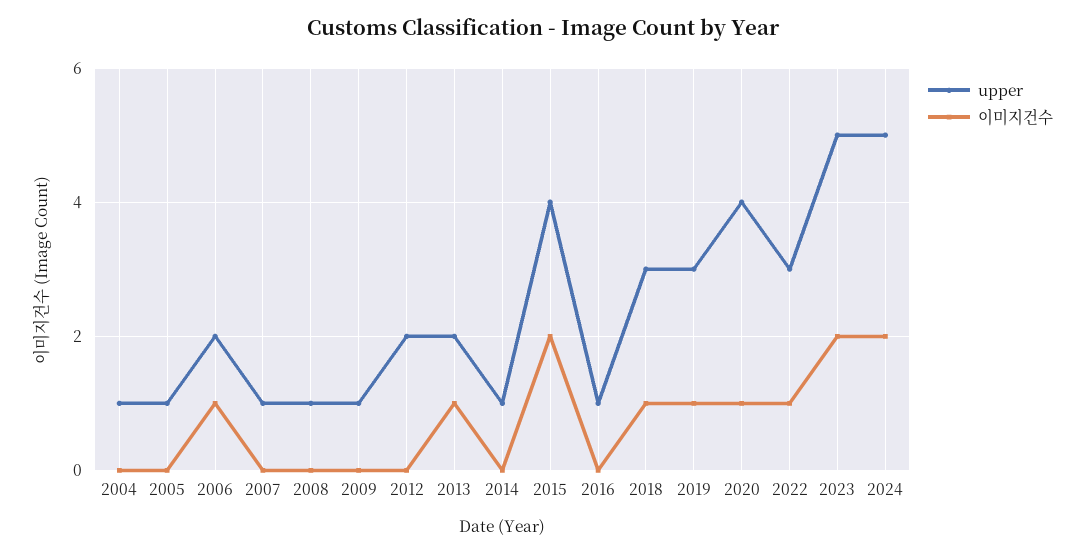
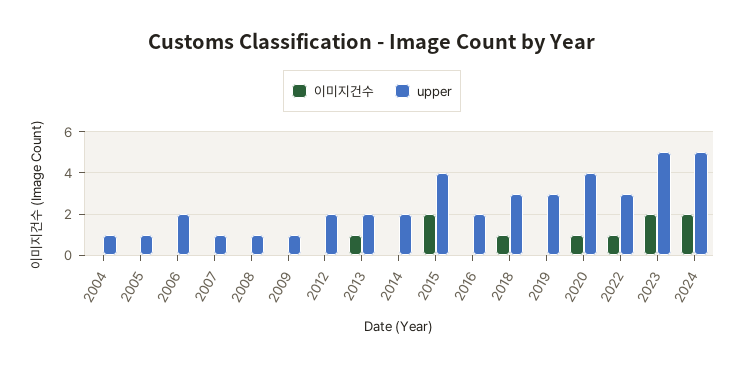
  {
    "upper": {
      "2004": 1,
      "2005": 1,
      "2006": 2,
      "2007": 1,
      "2008": 1,
      "2009": 1,
      "2012": 2,
      "2013": 2,
-     "2014": 1,
+     "2014": 2,
      "2015": 4,
-     "2016": 1,
+     "2016": 2,
      "2018": 3,
      "2019": 3,
      "2020": 4,
      "2022": 3,
      "2023": 5,
      "2024": 5
    },
    "이미지건수": {
      "2004": 0,
      "2005": 0,
-     "2006": 1,
+     "2006": 0,
      "2007": 0,
      "2008": 0,
      "2009": 0,
      "2012": 0,
      "2013": 1,
      "2014": 0,
      "2015": 2,
      "2016": 0,
      "2018": 1,
-     "2019": 1,
+     "2019": 0,
      "2020": 1,
      "2022": 1,
      "2023": 2,
      "2024": 2
    }
  }

